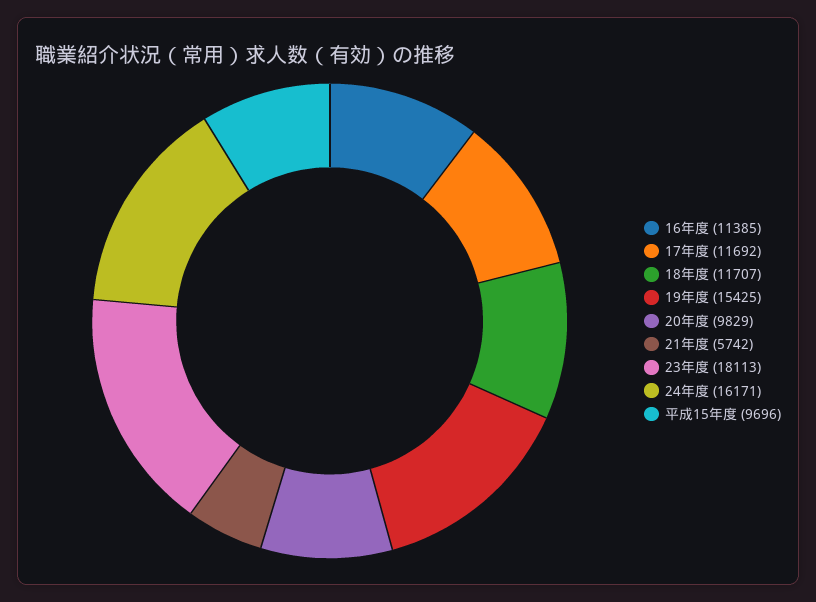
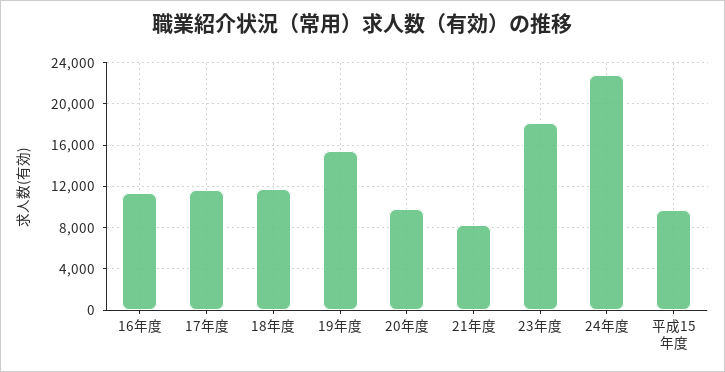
  {
    "16年度": 11385,
    "17年度": 11692,
    "18年度": 11707,
    "19年度": 15425,
    "20年度": 9829,
-   "21年度": 5742,
+   "21年度": 8000,
    "23年度": 18113,
-   "24年度": 16171,
+   "24年度": 23000,
    "平成15年度": 9696
  }

